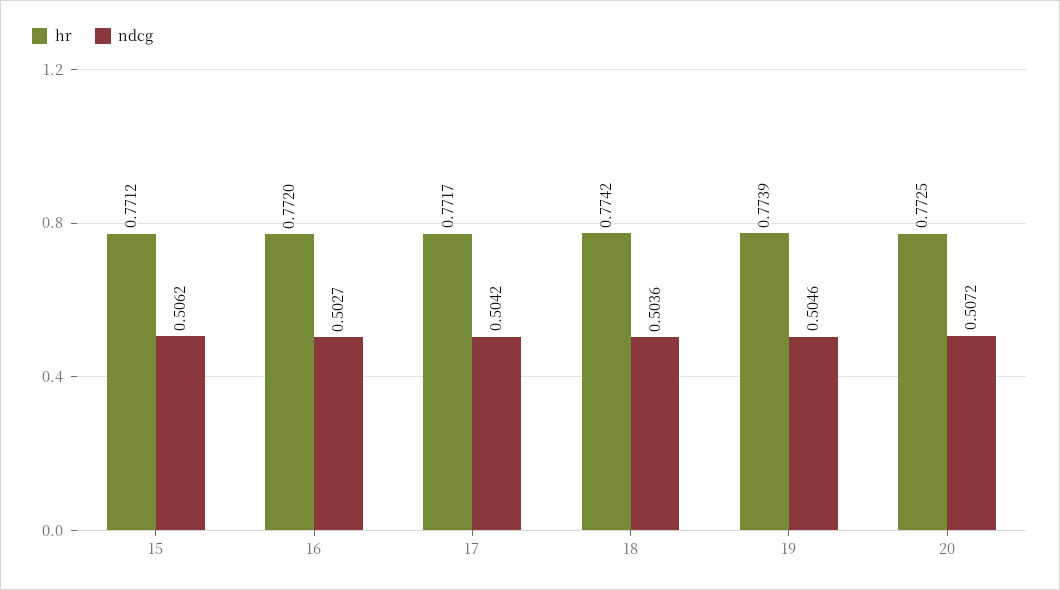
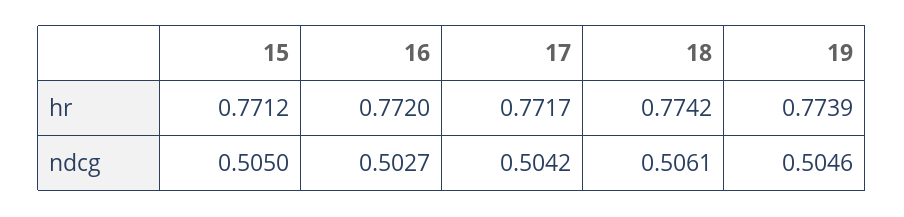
  {
    "hr": {
      "15": 0.7712,
      "16": 0.772,
      "17": 0.7717,
      "18": 0.7742,
-     "19": 0.7739,
+     "19": 0.7739
-     "20": 0.7725
    },
    "ndcg": {
-     "15": 0.5062,
+     "15": 0.505,
      "16": 0.5027,
      "17": 0.5042,
-     "18": 0.5036,
+     "18": 0.5061,
-     "19": 0.5046,
+     "19": 0.5046
-     "20": 0.5072
    }
  }

